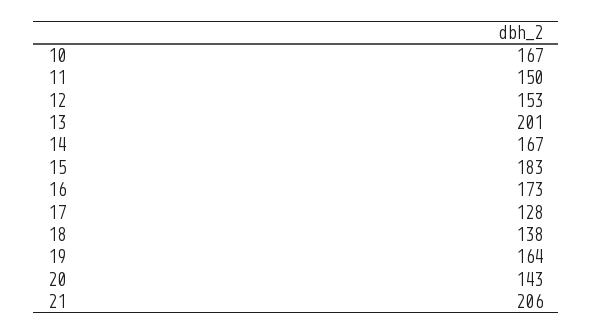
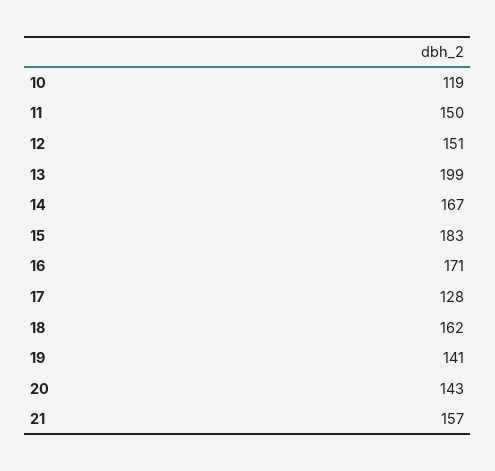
  {
-   "10": 167,
+   "10": 119,
    "11": 150,
-   "12": 153,
+   "12": 151,
-   "13": 201,
+   "13": 199,
    "14": 167,
    "15": 183,
-   "16": 173,
+   "16": 171,
    "17": 128,
-   "18": 138,
+   "18": 162,
-   "19": 164,
+   "19": 141,
    "20": 143,
-   "21": 206
+   "21": 157
  }

